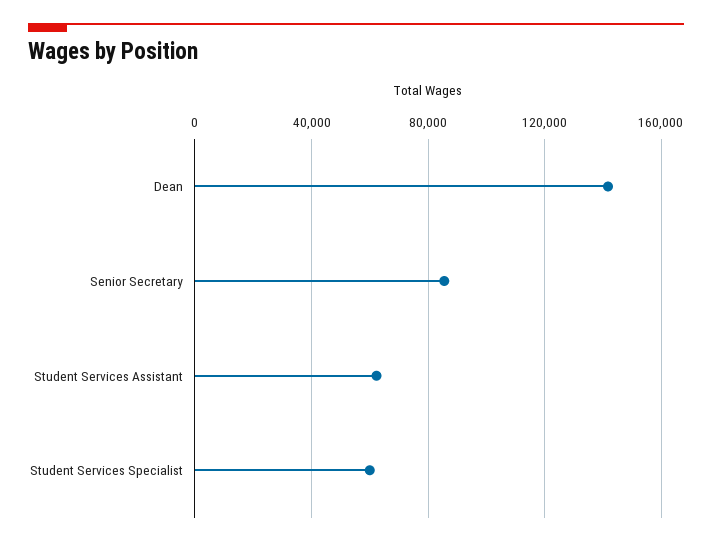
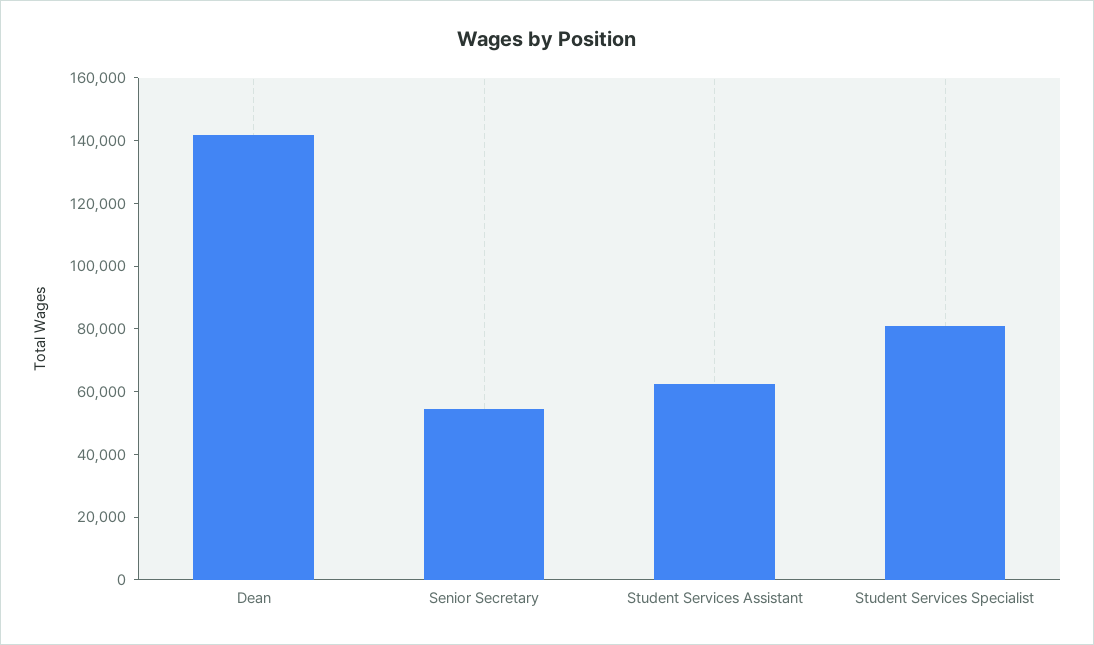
  {
    "Dean": 140000,
-   "Senior Secretary": 85000,
+   "Senior Secretary": 55000,
    "Student Services Assistant": 60000,
-   "Student Services Specialist": 60000
+   "Student Services Specialist": 80000
  }

